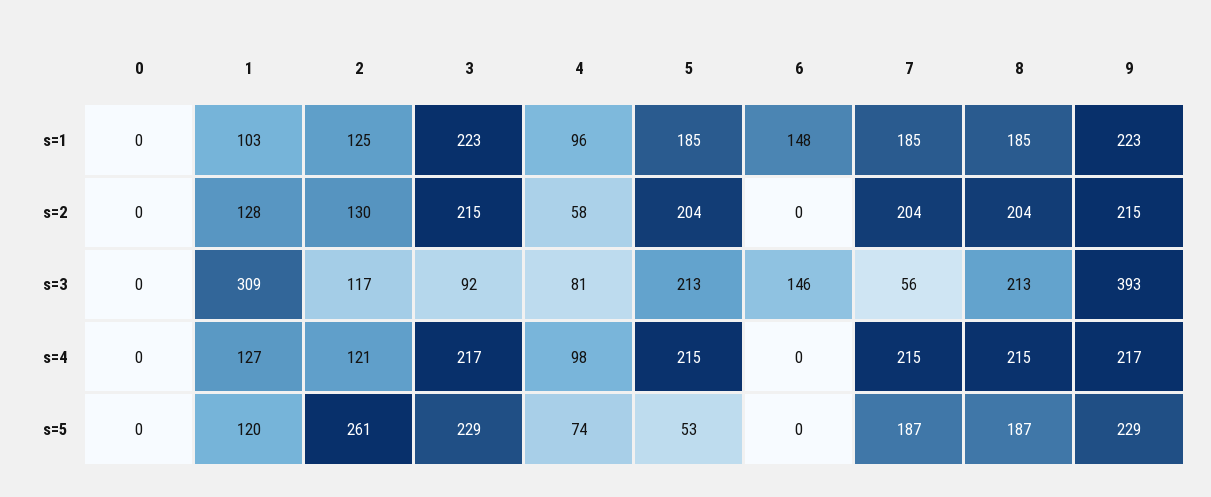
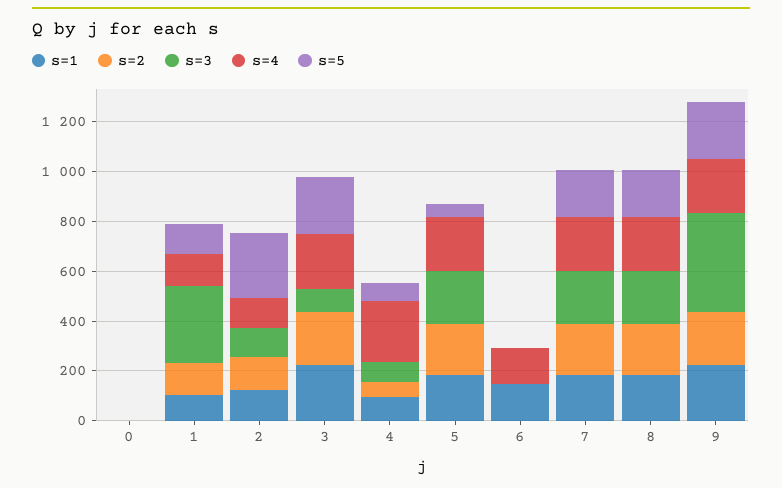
  {
    "s=1": {
      "0": 0,
      "1": 103,
      "2": 125,
      "3": 223,
      "4": 96,
      "5": 185,
      "6": 148,
      "7": 185,
      "8": 185,
      "9": 223
    },
    "s=2": {
      "0": 0,
      "1": 128,
      "2": 130,
      "3": 215,
      "4": 58,
      "5": 204,
      "6": 0,
      "7": 204,
      "8": 204,
      "9": 215
    },
    "s=3": {
      "0": 0,
      "1": 309,
      "2": 117,
      "3": 92,
      "4": 81,
      "5": 213,
-     "6": 146,
+     "6": 0,
-     "7": 56,
+     "7": 200,
      "8": 213,
      "9": 393
    },
    "s=4": {
      "0": 0,
      "1": 127,
      "2": 121,
      "3": 217,
-     "4": 98,
+     "4": 250,
      "5": 215,
-     "6": 0,
+     "6": 150,
      "7": 215,
      "8": 215,
      "9": 217
    },
    "s=5": {
      "0": 0,
      "1": 120,
      "2": 261,
      "3": 229,
      "4": 74,
      "5": 53,
      "6": 0,
      "7": 187,
      "8": 187,
      "9": 229
    }
  }

